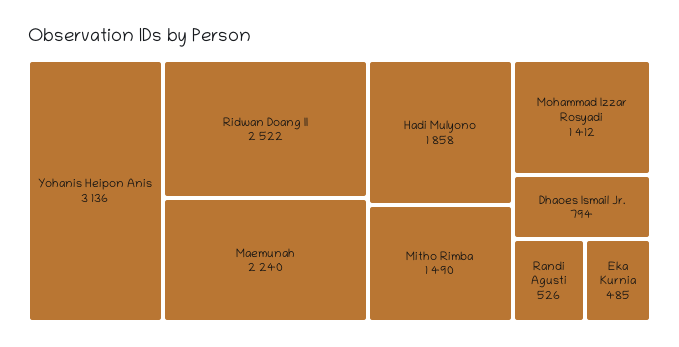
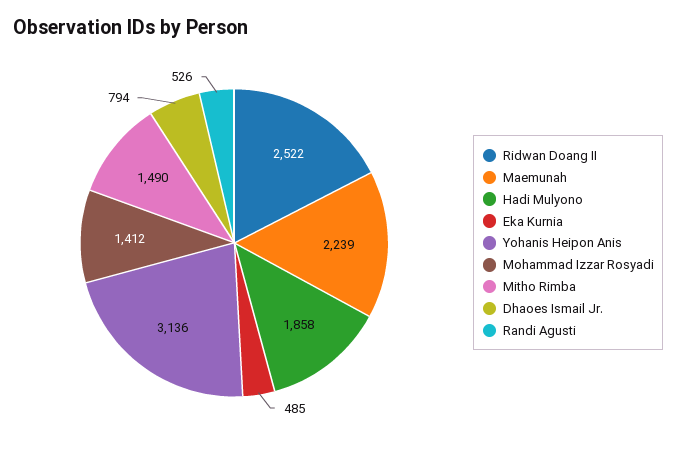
  {
    "Yohanis Heipon Anis": 3136,
    "Ridwan Doang II": 2522,
-   "Maemunah": 2240,
+   "Maemunah": 2239,
    "Hadi Mulyono": 1858,
    "Mitho Rimba": 1490,
    "Mohammad Izzar Rosyadi": 1412,
    "Dhaoes Ismail Jr.": 794,
    "Randi Agusti": 526,
    "Eka Kurnia": 485
  }

